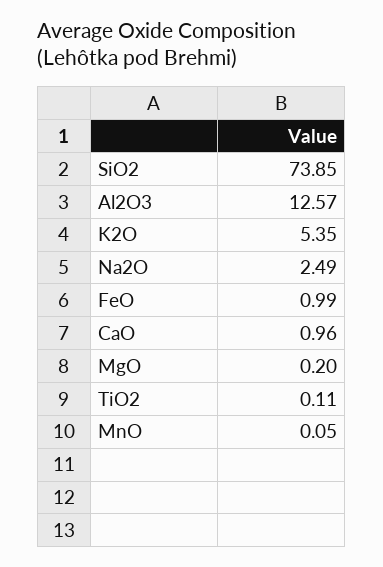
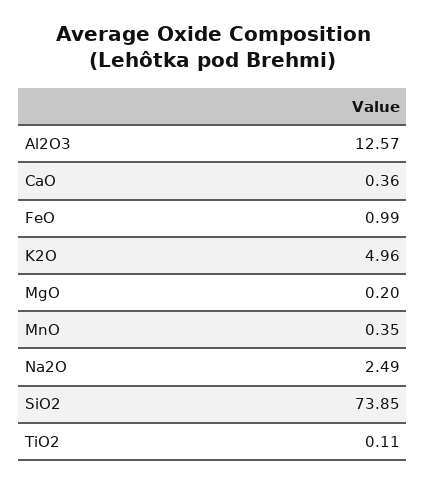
  {
    "SiO2": 73.85,
    "Al2O3": 12.57,
-   "K2O": 5.35,
+   "K2O": 4.96,
    "Na2O": 2.49,
    "FeO": 0.99,
-   "CaO": 0.96,
+   "CaO": 0.36,
    "MgO": 0.2,
    "TiO2": 0.11,
-   "MnO": 0.05
+   "MnO": 0.35
  }

